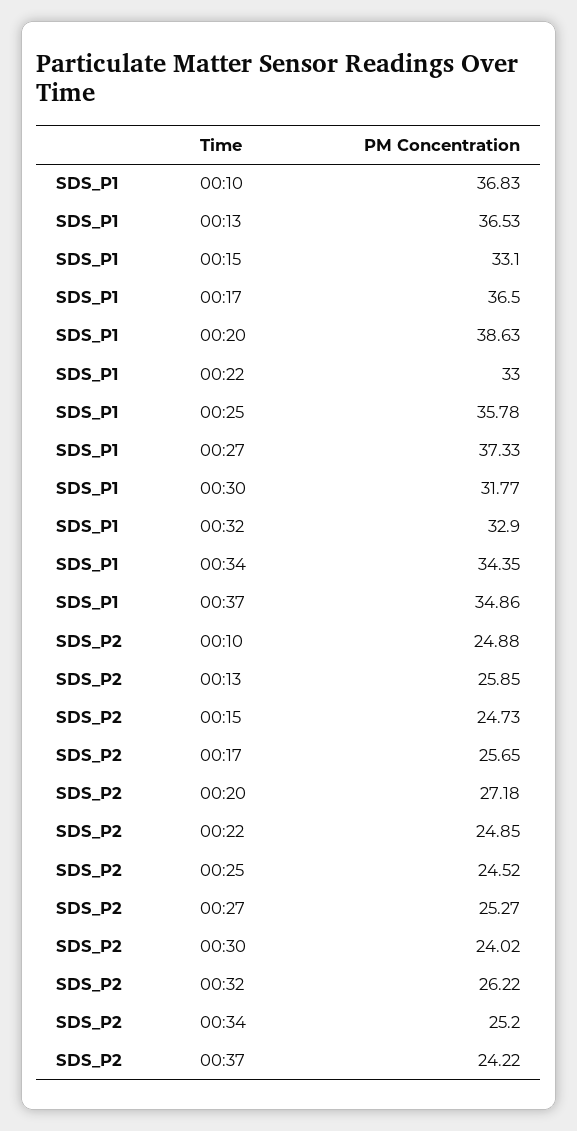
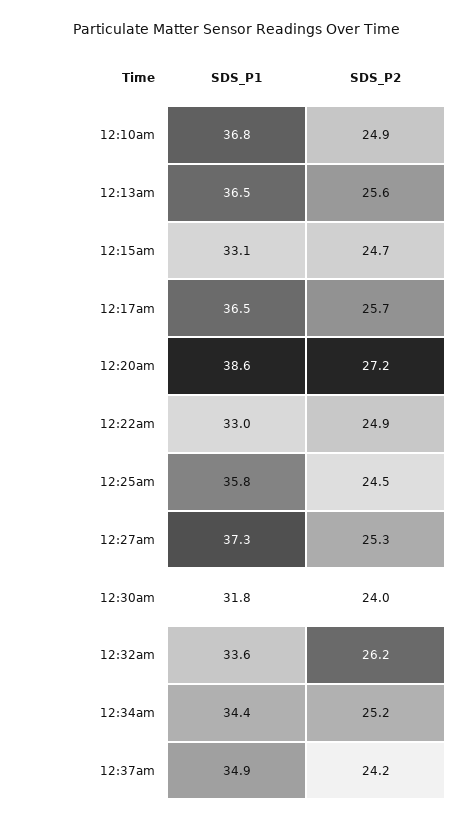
  {
    "SDS_P1": {
      "00:10": 36.83,
      "00:13": 36.53,
      "00:15": 33.1,
      "00:17": 36.5,
      "00:20": 38.63,
      "00:22": 33,
      "00:25": 35.78,
      "00:27": 37.33,
      "00:30": 31.77,
-     "00:32": 32.9,
+     "00:32": 33.6,
      "00:34": 34.35,
      "00:37": 34.86
    },
    "SDS_P2": {
      "00:10": 24.88,
-     "00:13": 25.85,
+     "00:13": 25.6,
      "00:15": 24.73,
      "00:17": 25.65,
      "00:20": 27.18,
      "00:22": 24.85,
      "00:25": 24.52,
      "00:27": 25.27,
      "00:30": 24.02,
      "00:32": 26.22,
      "00:34": 25.2,
      "00:37": 24.22
    }
  }

